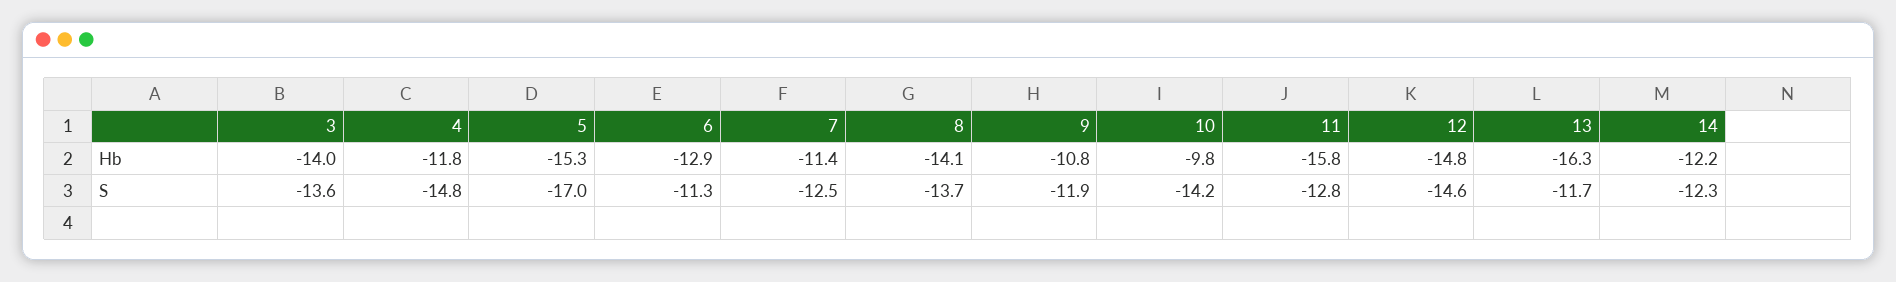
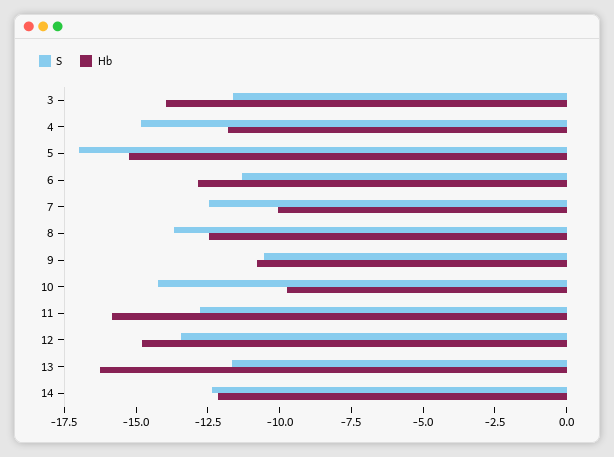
  {
    "Hb": {
      "3": -14,
      "4": -11.8,
      "5": -15.3,
      "6": -12.9,
-     "7": -11.4,
+     "7": -10,
-     "8": -14.1,
+     "8": -12.5,
      "9": -10.8,
      "10": -9.8,
      "11": -15.8,
      "12": -14.8,
      "13": -16.3,
      "14": -12.2
    },
    "S": {
-     "3": -13.6,
+     "3": -11.5,
      "4": -14.8,
      "5": -17,
      "6": -11.3,
      "7": -12.5,
      "8": -13.7,
-     "9": -11.9,
+     "9": -10.5,
      "10": -14.2,
      "11": -12.8,
-     "12": -14.6,
+     "12": -13.5,
      "13": -11.7,
      "14": -12.3
    }
  }

